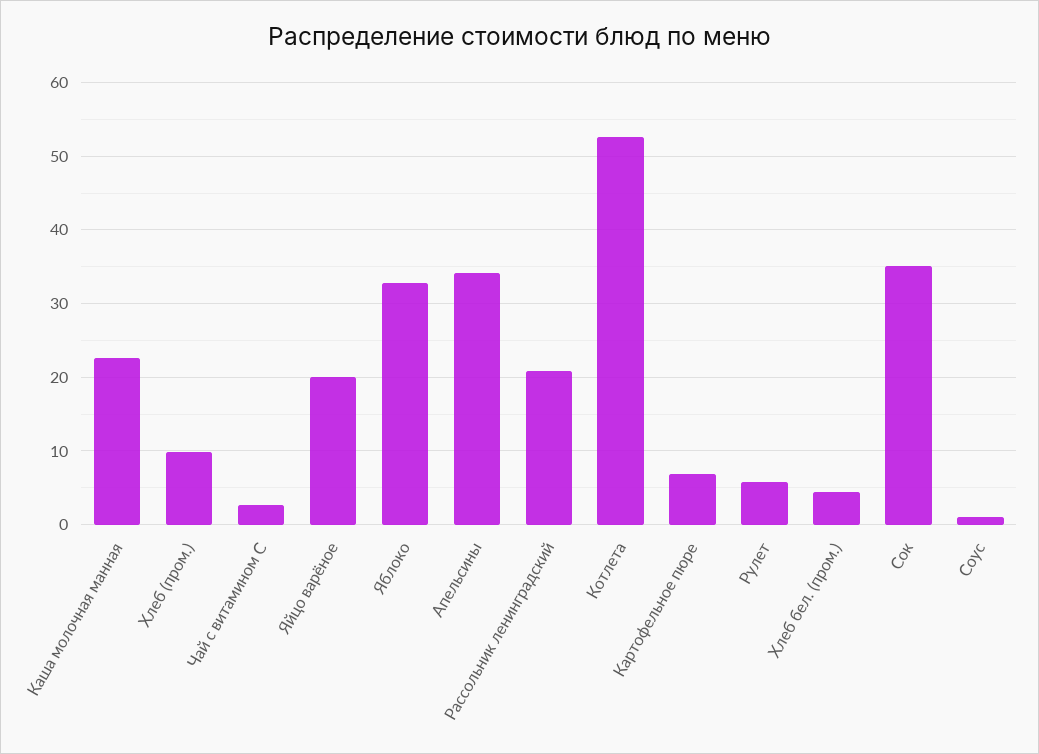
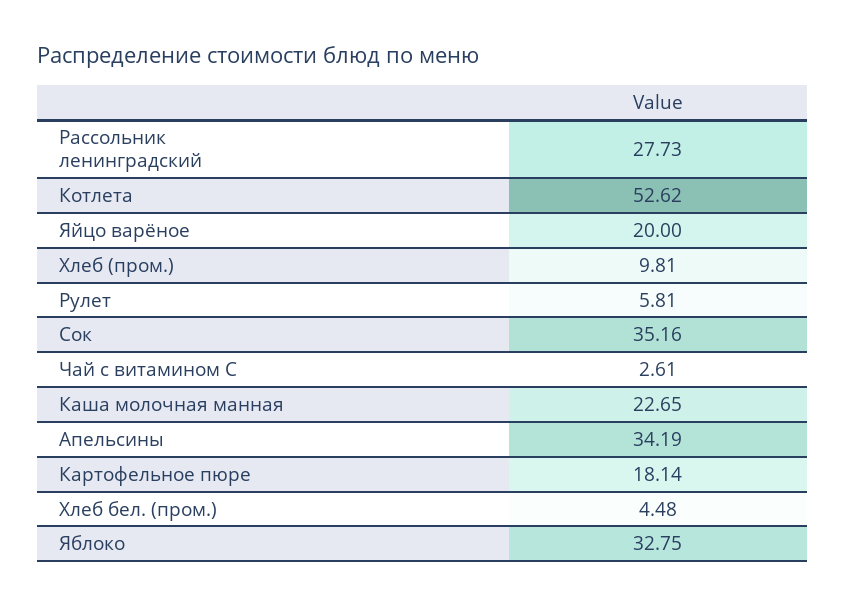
  {
    "Каша молочная манная": 22.65,
    "Хлеб (пром.)": 9.81,
    "Чай с витамином С": 2.61,
    "Яйцо варёное": 20,
    "Яблоко": 32.75,
    "Апельсины": 34.19,
-   "Рассольник ленинградский": 21,
+   "Рассольник ленинградский": 27.73,
    "Котлета": 52.62,
-   "Картофельное пюре": 7,
+   "Картофельное пюре": 18.14,
    "Рулет": 5.81,
    "Хлеб бел. (пром.)": 4.48,
-   "Сок": 35.16,
+   "Сок": 35.16
-   "Соус": 1
  }

